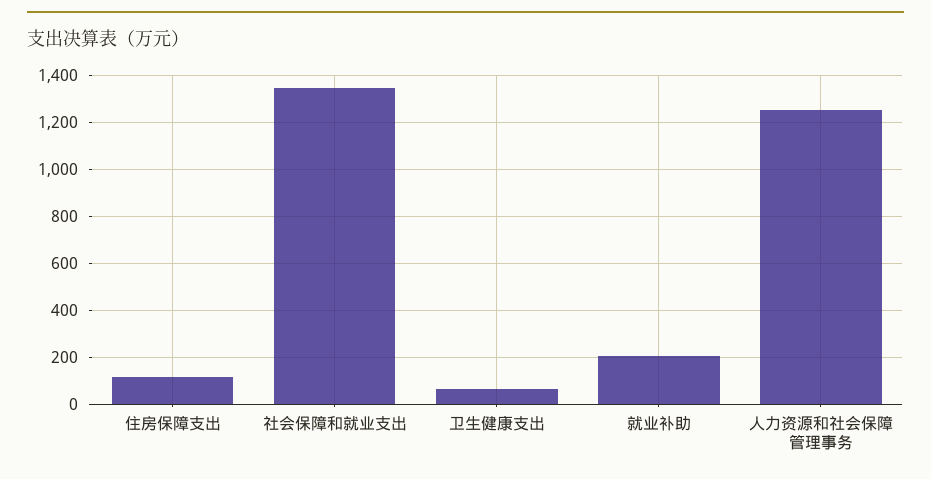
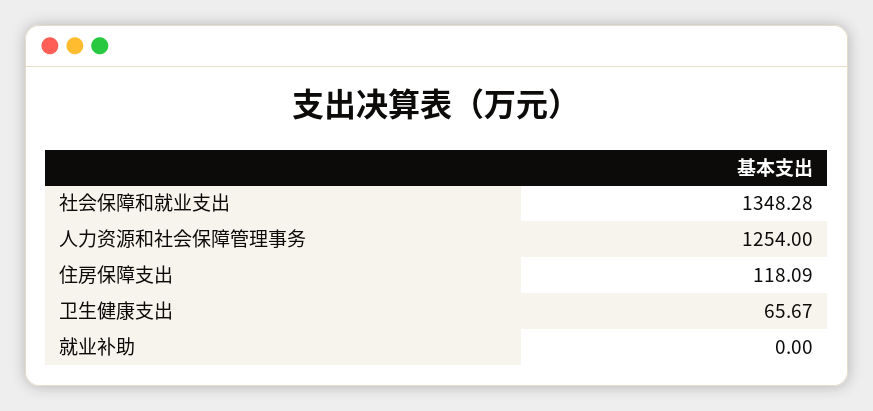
  {
    "住房保障支出": 118.09,
    "社会保障和就业支出": 1348.28,
    "卫生健康支出": 65.67,
-   "就业补助": 200,
+   "就业补助": 0,
    "人力资源和社会保障管理事务": 1254
  }

